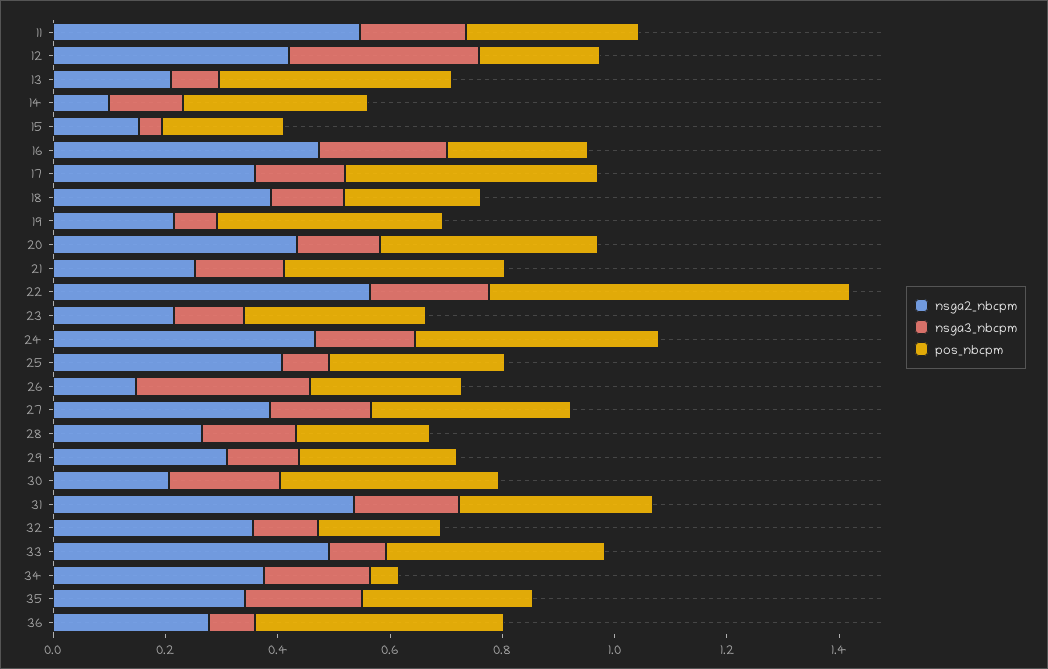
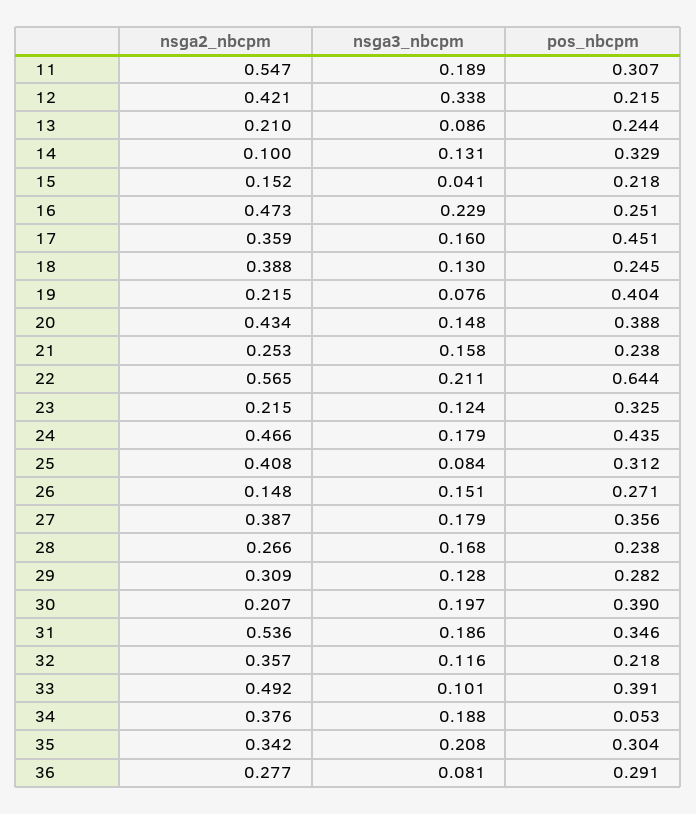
  {
    "nsga2_nbcpm": {
      "11": 0.547,
      "12": 0.421,
      "13": 0.21,
      "14": 0.1,
      "15": 0.152,
      "16": 0.473,
      "17": 0.359,
      "18": 0.388,
      "19": 0.215,
      "20": 0.434,
      "21": 0.253,
      "22": 0.565,
      "23": 0.215,
      "24": 0.466,
      "25": 0.408,
      "26": 0.148,
      "27": 0.387,
      "28": 0.266,
      "29": 0.309,
      "30": 0.207,
      "31": 0.536,
      "32": 0.357,
      "33": 0.492,
      "34": 0.376,
      "35": 0.342,
      "36": 0.277
    },
    "nsga3_nbcpm": {
      "11": 0.189,
      "12": 0.338,
      "13": 0.086,
      "14": 0.131,
      "15": 0.041,
      "16": 0.229,
      "17": 0.16,
      "18": 0.13,
      "19": 0.076,
      "20": 0.148,
      "21": 0.158,
      "22": 0.211,
      "23": 0.124,
      "24": 0.179,
      "25": 0.084,
-     "26": 0.3,
+     "26": 0.151,
      "27": 0.179,
      "28": 0.168,
      "29": 0.128,
      "30": 0.197,
      "31": 0.186,
      "32": 0.116,
      "33": 0.101,
      "34": 0.188,
      "35": 0.208,
      "36": 0.081
    },
    "pos_nbcpm": {
      "11": 0.307,
      "12": 0.215,
-     "13": 0.4,
+     "13": 0.244,
      "14": 0.329,
      "15": 0.218,
      "16": 0.251,
      "17": 0.451,
      "18": 0.245,
      "19": 0.404,
      "20": 0.388,
-     "21": 0.4,
+     "21": 0.238,
      "22": 0.644,
      "23": 0.325,
      "24": 0.435,
      "25": 0.312,
      "26": 0.271,
      "27": 0.356,
      "28": 0.238,
      "29": 0.282,
      "30": 0.39,
      "31": 0.346,
      "32": 0.218,
      "33": 0.391,
      "34": 0.053,
      "35": 0.304,
-     "36": 0.45
+     "36": 0.291
    }
  }

